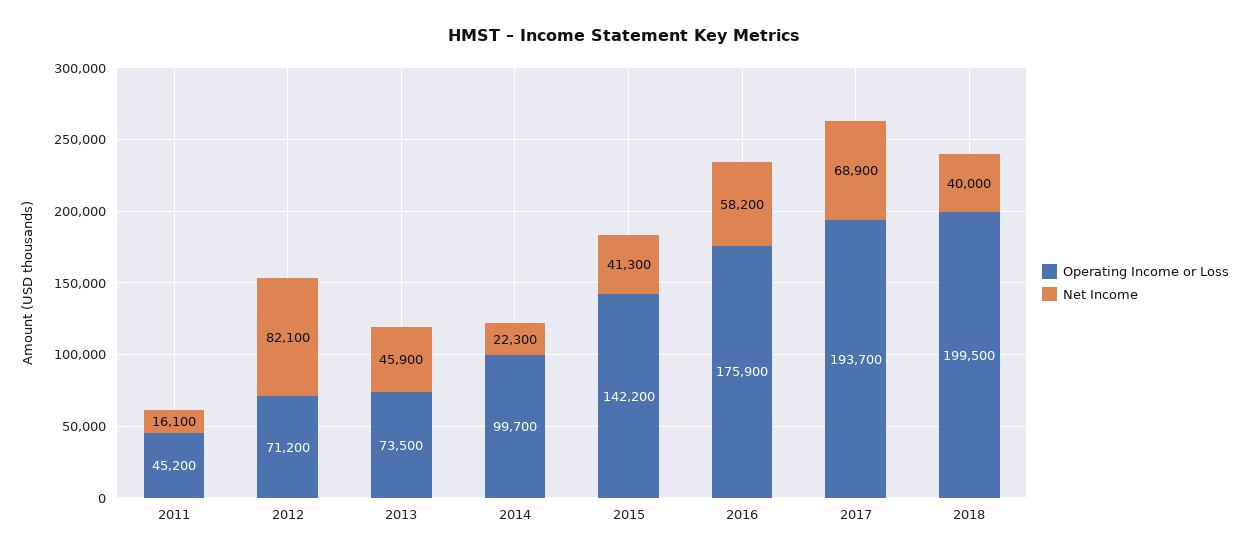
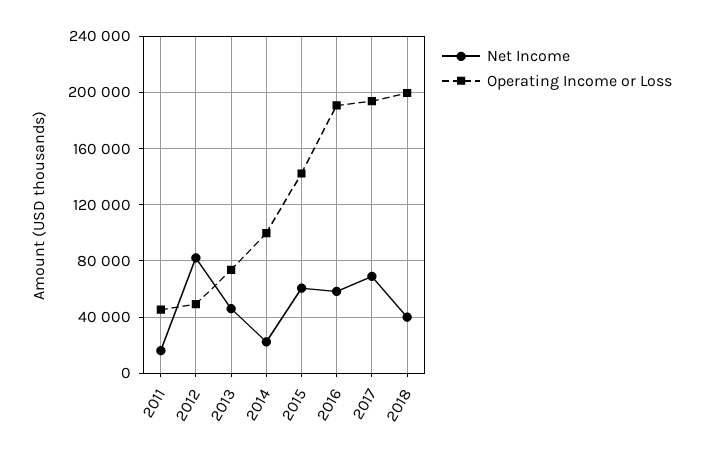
  {
    "Operating Income or Loss": {
      "2011": 45200,
-     "2012": 71200,
+     "2012": 50000,
      "2013": 73500,
      "2014": 99700,
      "2015": 142200,
-     "2016": 175900,
+     "2016": 190000,
      "2017": 193700,
      "2018": 199500
    },
    "Net Income": {
      "2011": 16100,
      "2012": 82100,
      "2013": 45900,
      "2014": 22300,
-     "2015": 41300,
+     "2015": 60000,
      "2016": 58200,
      "2017": 68900,
      "2018": 40000
    }
  }

